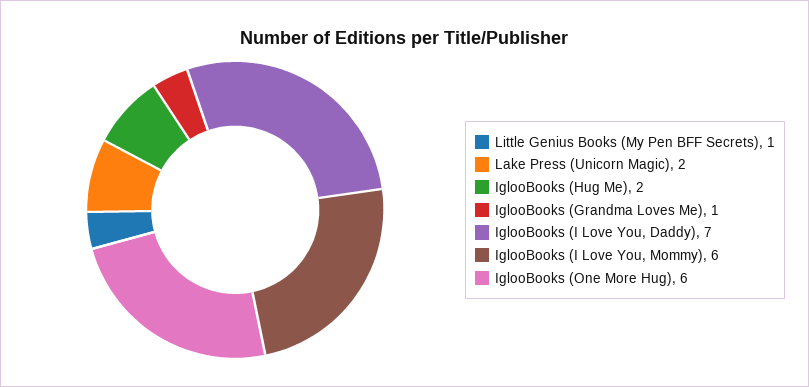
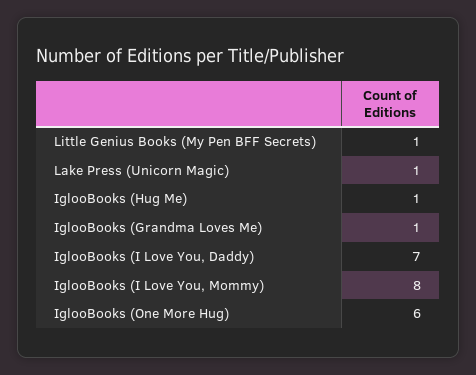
  {
    "Little Genius Books (My Pen BFF Secrets)": 1,
-   "Lake Press (Unicorn Magic)": 2,
+   "Lake Press (Unicorn Magic)": 1,
-   "IglooBooks (Hug Me)": 2,
+   "IglooBooks (Hug Me)": 1,
    "IglooBooks (Grandma Loves Me)": 1,
    "IglooBooks (I Love You, Daddy)": 7,
-   "IglooBooks (I Love You, Mommy)": 6,
+   "IglooBooks (I Love You, Mommy)": 8,
    "IglooBooks (One More Hug)": 6
  }

